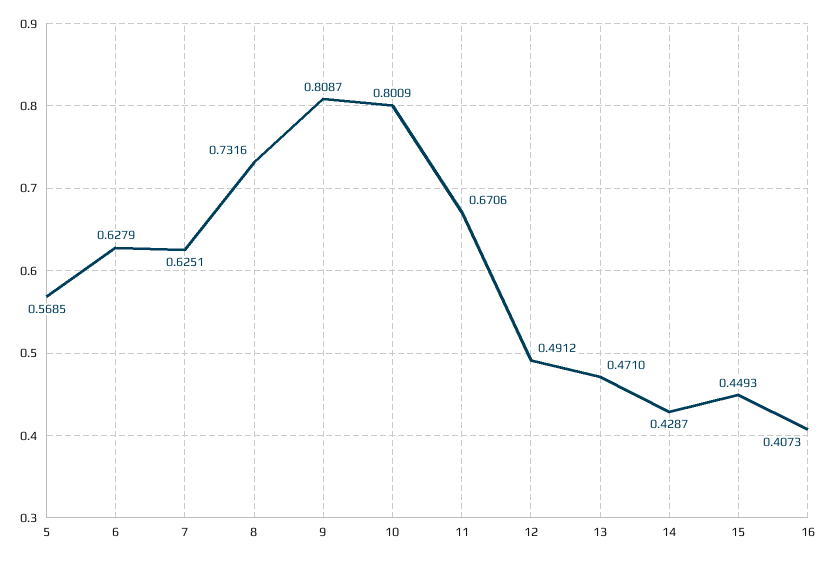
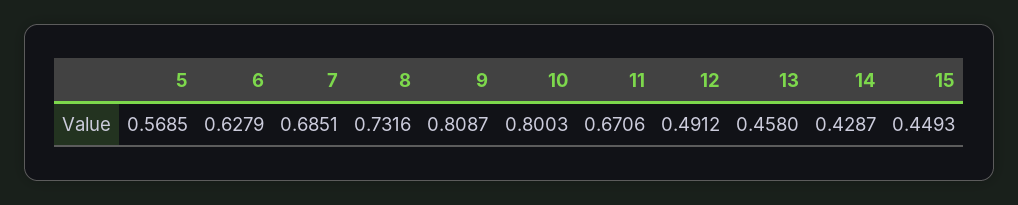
  {
    "5": 0.5685,
    "6": 0.6279,
-   "7": 0.6251,
+   "7": 0.6851,
    "8": 0.7316,
    "9": 0.8087,
-   "10": 0.8009,
+   "10": 0.8003,
    "11": 0.6706,
    "12": 0.4912,
-   "13": 0.471,
+   "13": 0.458,
    "14": 0.4287,
-   "15": 0.4493,
+   "15": 0.4493
-   "16": 0.4073
  }

